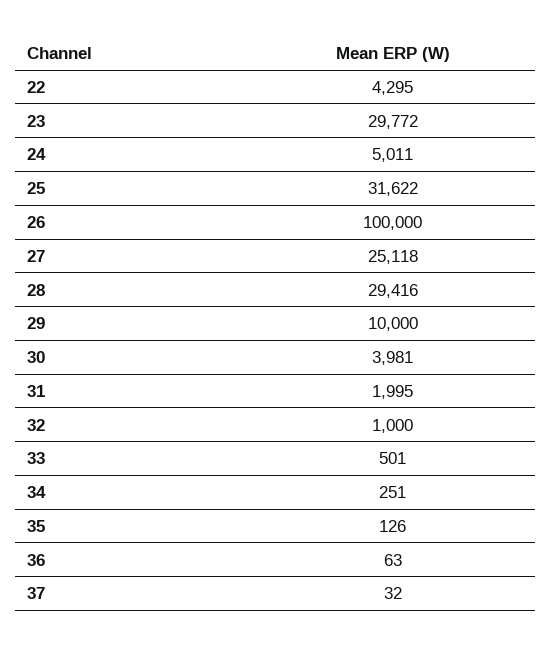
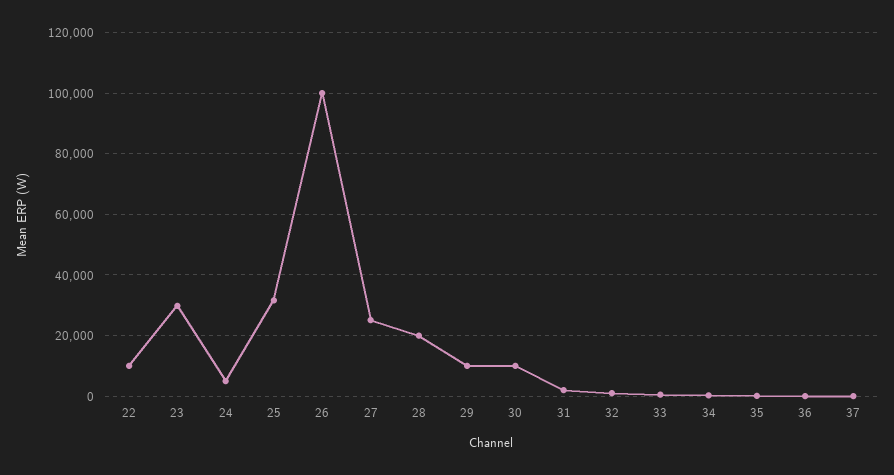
  {
-   "22": 4295,
+   "22": 10000,
    "23": 29772,
    "24": 5011,
    "25": 31622,
    "26": 100000,
    "27": 25118,
-   "28": 29416,
+   "28": 20000,
    "29": 10000,
-   "30": 3981,
+   "30": 10000,
    "31": 1995,
    "32": 1000,
    "33": 501,
    "34": 251,
    "35": 126,
    "36": 63,
    "37": 32
  }

